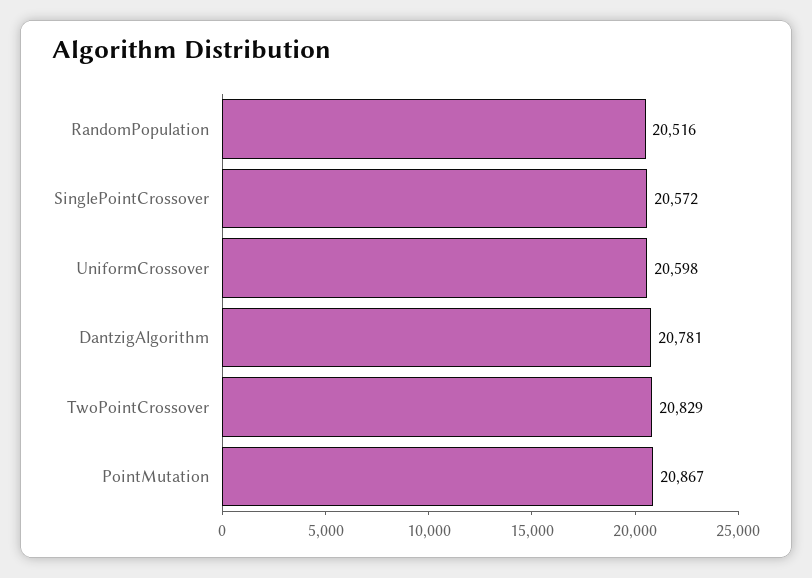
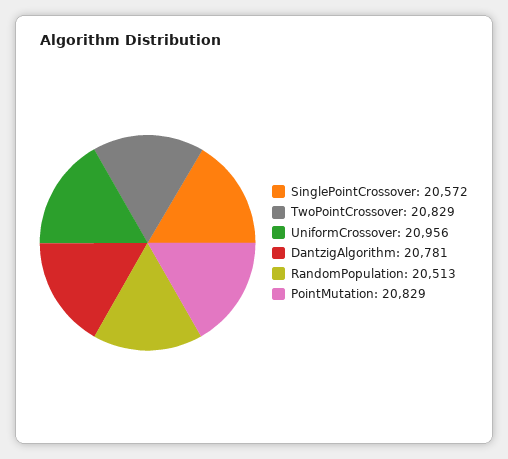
  {
-   "RandomPopulation": 20516,
+   "RandomPopulation": 20513,
    "SinglePointCrossover": 20572,
-   "UniformCrossover": 20598,
+   "UniformCrossover": 20956,
    "DantzigAlgorithm": 20781,
    "TwoPointCrossover": 20829,
-   "PointMutation": 20867
+   "PointMutation": 20829
  }

